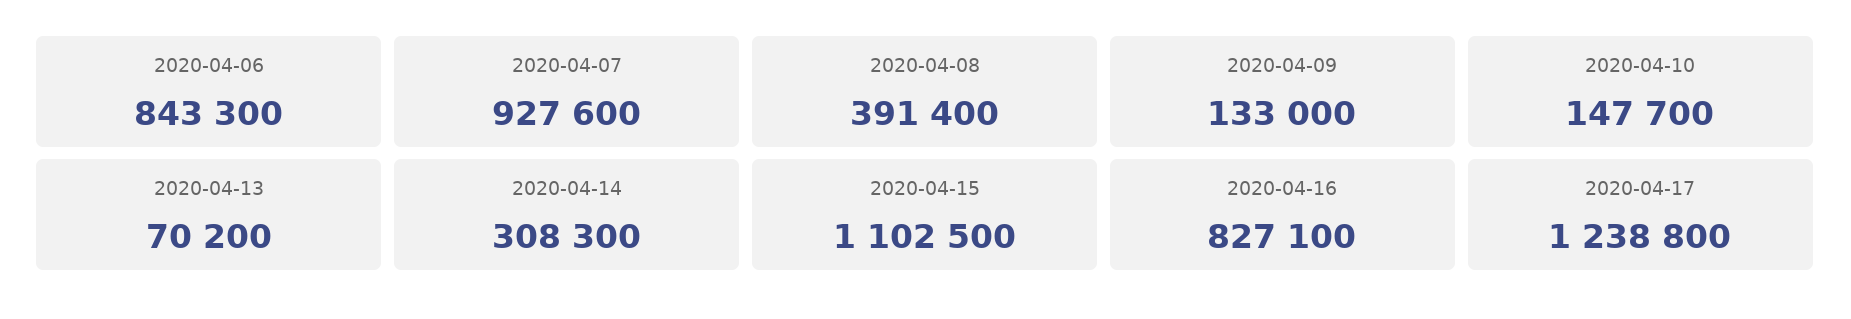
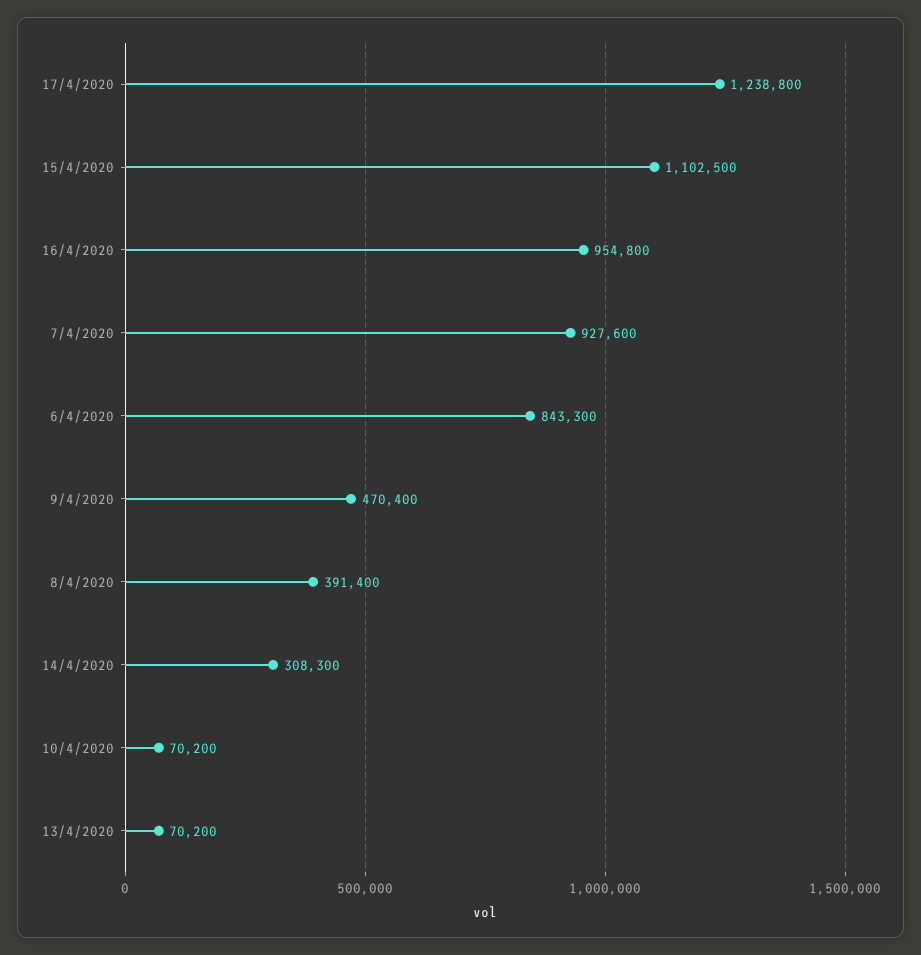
  {
    "2020-04-06": 843300,
    "2020-04-07": 927600,
    "2020-04-08": 391400,
-   "2020-04-09": 133000,
+   "2020-04-09": 470400,
-   "2020-04-10": 147700,
+   "2020-04-10": 70200,
    "2020-04-13": 70200,
    "2020-04-14": 308300,
    "2020-04-15": 1102500,
-   "2020-04-16": 827100,
+   "2020-04-16": 954800,
    "2020-04-17": 1238800
  }

